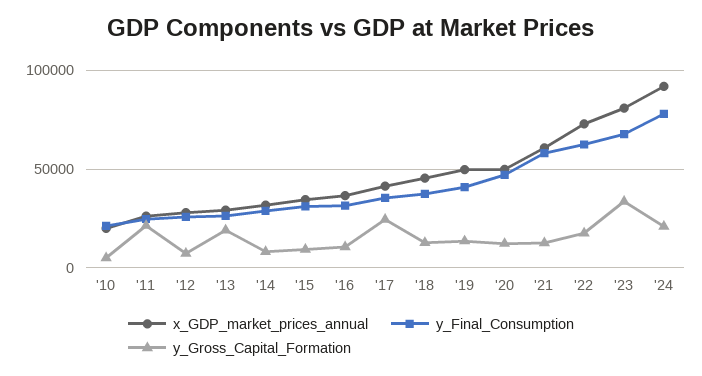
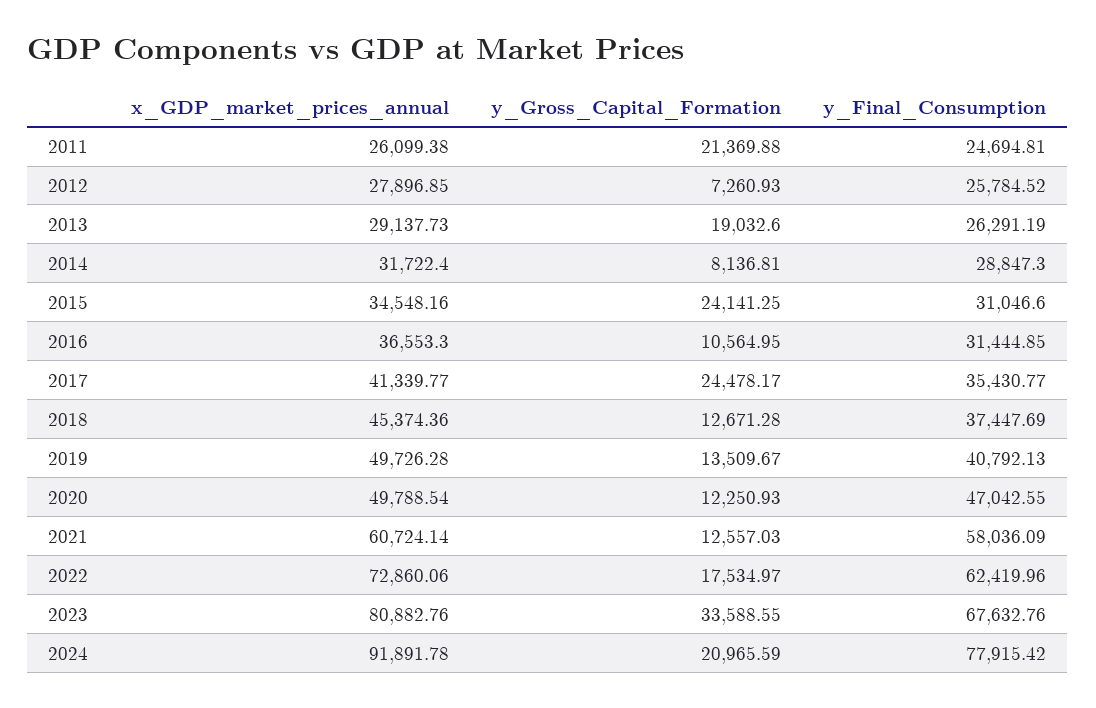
  {
    "x_GDP_market_prices_annual": {
-     "'10": 20000,
      "'11": 26099.38,
      "'12": 27896.85,
      "'13": 29137.73,
      "'14": 31722.4,
      "'15": 34548.16,
      "'16": 36553.3,
      "'17": 41339.77,
      "'18": 45374.36,
      "'19": 49726.28,
      "'20": 49788.54,
      "'21": 60724.14,
      "'22": 72860.06,
      "'23": 80882.76,
      "'24": 91891.78
    },
    "y_Final_Consumption": {
-     "'10": 20000,
      "'11": 24694.81,
      "'12": 25784.52,
      "'13": 26291.19,
      "'14": 28847.3,
      "'15": 31046.6,
      "'16": 31444.85,
      "'17": 35430.77,
      "'18": 37447.69,
      "'19": 40792.13,
      "'20": 47042.55,
      "'21": 58036.09,
      "'22": 62419.96,
      "'23": 67632.76,
      "'24": 77915.42
    },
    "y_Gross_Capital_Formation": {
-     "'10": 5000,
      "'11": 21369.88,
      "'12": 7260.93,
      "'13": 19032.6,
      "'14": 8136.81,
-     "'15": 10000,
+     "'15": 24141.25,
      "'16": 10564.95,
      "'17": 24478.17,
      "'18": 12671.28,
      "'19": 13509.67,
      "'20": 12250.93,
      "'21": 12557.03,
      "'22": 17534.97,
      "'23": 33588.55,
      "'24": 20965.59
    }
  }

